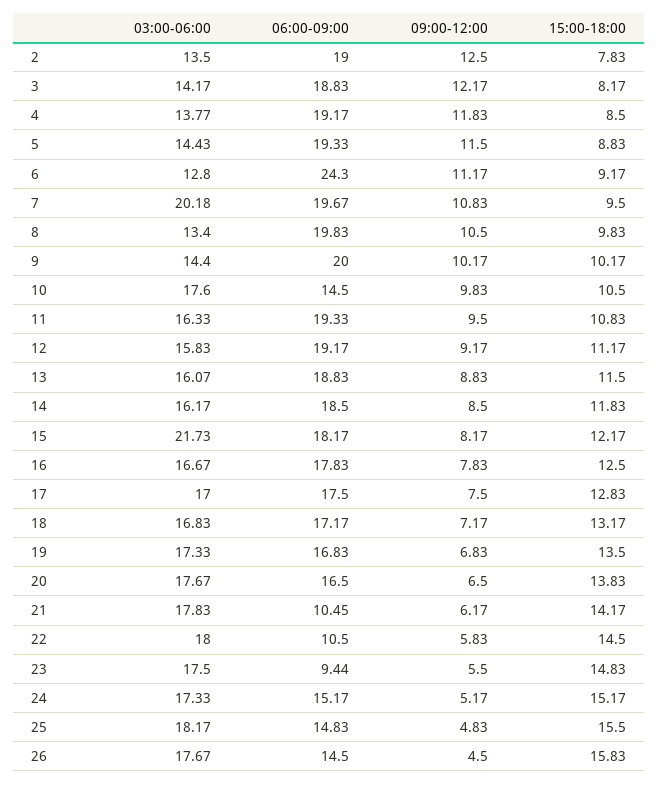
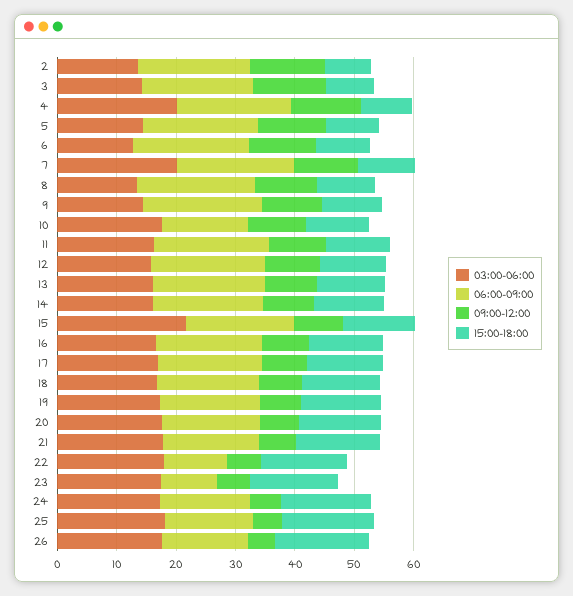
  {
    "03:00-06:00": {
      "2": 13.5,
      "3": 14.17,
-     "4": 13.77,
+     "4": 20,
      "5": 14.43,
      "6": 12.8,
      "7": 20.18,
      "8": 13.4,
      "9": 14.4,
      "10": 17.6,
      "11": 16.33,
      "12": 15.83,
      "13": 16.07,
      "14": 16.17,
      "15": 21.73,
      "16": 16.67,
      "17": 17,
      "18": 16.83,
      "19": 17.33,
      "20": 17.67,
      "21": 17.83,
      "22": 18,
      "23": 17.5,
      "24": 17.33,
      "25": 18.17,
      "26": 17.67
    },
    "06:00-09:00": {
      "2": 19,
      "3": 18.83,
      "4": 19.17,
      "5": 19.33,
-     "6": 24.3,
+     "6": 20,
      "7": 19.67,
      "8": 19.83,
      "9": 20,
      "10": 14.5,
      "11": 19.33,
      "12": 19.17,
      "13": 18.83,
      "14": 18.5,
      "15": 18.17,
      "16": 17.83,
      "17": 17.5,
      "18": 17.17,
      "19": 16.83,
      "20": 16.5,
-     "21": 10.45,
+     "21": 16,
      "22": 10.5,
      "23": 9.44,
      "24": 15.17,
      "25": 14.83,
      "26": 14.5
    },
    "09:00-12:00": {
      "2": 12.5,
      "3": 12.17,
      "4": 11.83,
      "5": 11.5,
      "6": 11.17,
      "7": 10.83,
      "8": 10.5,
      "9": 10.17,
      "10": 9.83,
      "11": 9.5,
      "12": 9.17,
      "13": 8.83,
      "14": 8.5,
      "15": 8.17,
      "16": 7.83,
      "17": 7.5,
      "18": 7.17,
      "19": 6.83,
      "20": 6.5,
      "21": 6.17,
      "22": 5.83,
      "23": 5.5,
      "24": 5.17,
      "25": 4.83,
      "26": 4.5
    },
    "15:00-18:00": {
      "2": 7.83,
      "3": 8.17,
      "4": 8.5,
      "5": 8.83,
      "6": 9.17,
      "7": 9.5,
      "8": 9.83,
      "9": 10.17,
      "10": 10.5,
      "11": 10.83,
      "12": 11.17,
      "13": 11.5,
      "14": 11.83,
      "15": 12.17,
      "16": 12.5,
      "17": 12.83,
      "18": 13.17,
      "19": 13.5,
      "20": 13.83,
      "21": 14.17,
      "22": 14.5,
      "23": 14.83,
      "24": 15.17,
      "25": 15.5,
      "26": 15.83
    }
  }

